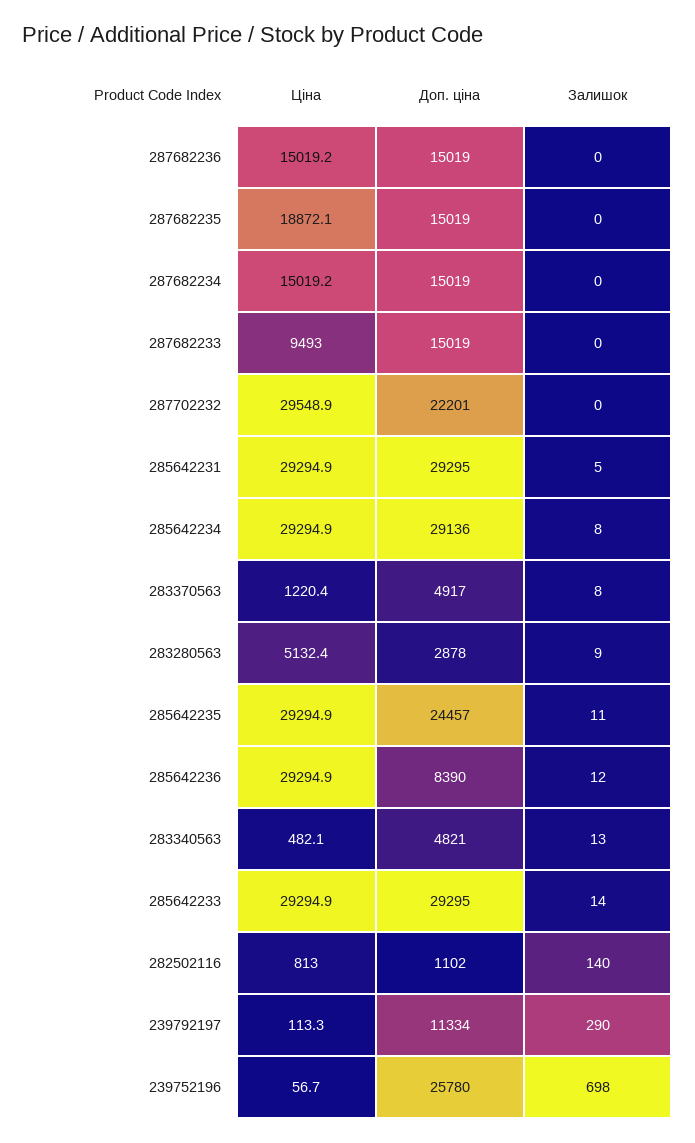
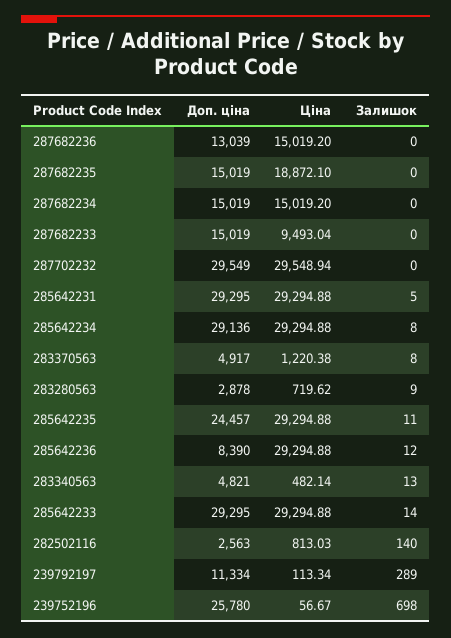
  {
    "Ціна": {
      "287682236": 15019.2,
      "287682235": 18872.1,
      "287682234": 15019.2,
      "287682233": 9493.04,
      "287702232": 29548.94,
      "285642231": 29294.88,
      "285642234": 29294.88,
      "283370563": 1220.38,
-     "283280563": 5132.4,
+     "283280563": 719.62,
      "285642235": 29294.88,
      "285642236": 29294.88,
      "283340563": 482.14,
      "285642233": 29294.88,
      "282502116": 813.03,
      "239792197": 113.34,
      "239752196": 56.67
    },
    "Доп. ціна": {
-     "287682236": 15019,
+     "287682236": 13039,
      "287682235": 15019,
      "287682234": 15019,
      "287682233": 15019,
-     "287702232": 22201,
+     "287702232": 29549,
      "285642231": 29295,
      "285642234": 29136,
      "283370563": 4917,
      "283280563": 2878,
      "285642235": 24457,
      "285642236": 8390,
      "283340563": 4821,
      "285642233": 29295,
-     "282502116": 1102,
+     "282502116": 2563,
      "239792197": 11334,
      "239752196": 25780
    },
    "Залишок": {
      "287682236": 0,
      "287682235": 0,
      "287682234": 0,
      "287682233": 0,
      "287702232": 0,
      "285642231": 5,
      "285642234": 8,
      "283370563": 8,
      "283280563": 9,
      "285642235": 11,
      "285642236": 12,
      "283340563": 13,
      "285642233": 14,
      "282502116": 140,
-     "239792197": 290,
+     "239792197": 289,
      "239752196": 698
    }
  }

